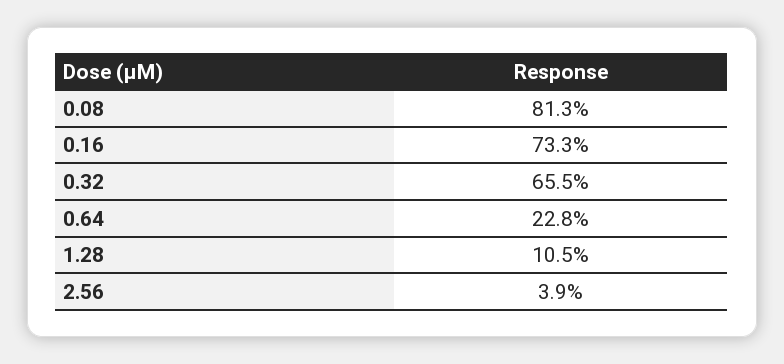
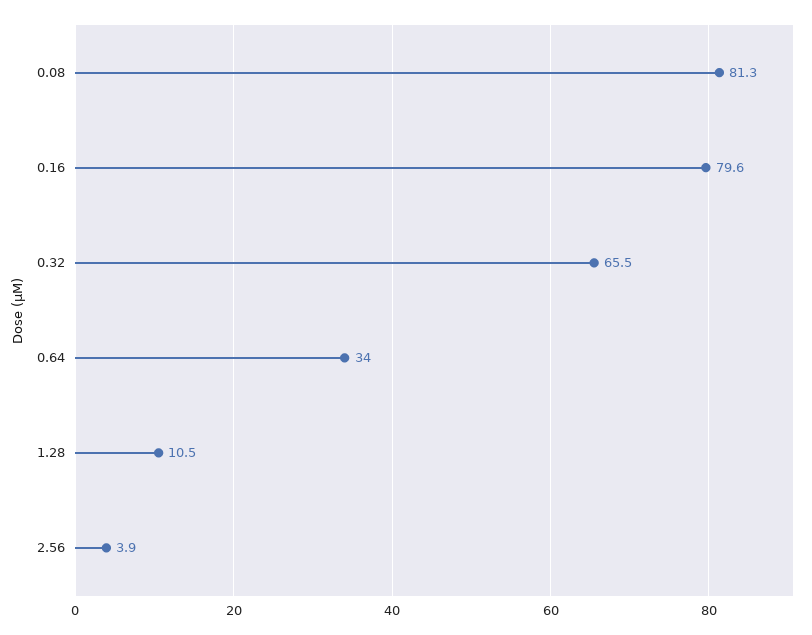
  {
    "0.08": 81.3,
-   "0.16": 73.3,
+   "0.16": 79.6,
    "0.32": 65.5,
-   "0.64": 22.8,
+   "0.64": 34,
    "1.28": 10.5,
    "2.56": 3.9
  }

